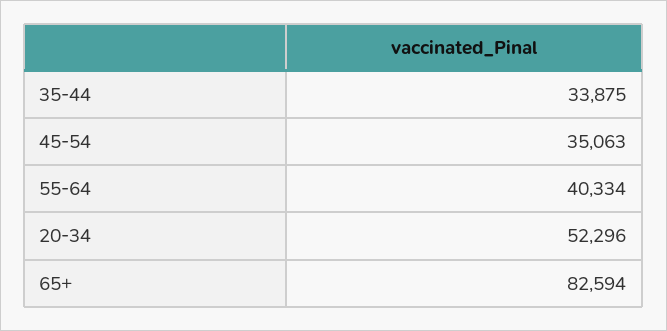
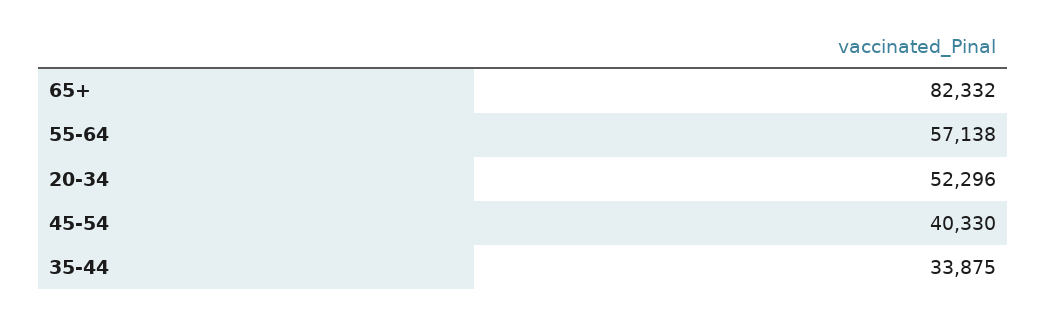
  {
    "35-44": 33875,
-   "45-54": 35063,
+   "45-54": 40330,
-   "55-64": 40334,
+   "55-64": 57138,
    "20-34": 52296,
-   "65+": 82594
+   "65+": 82332
  }

